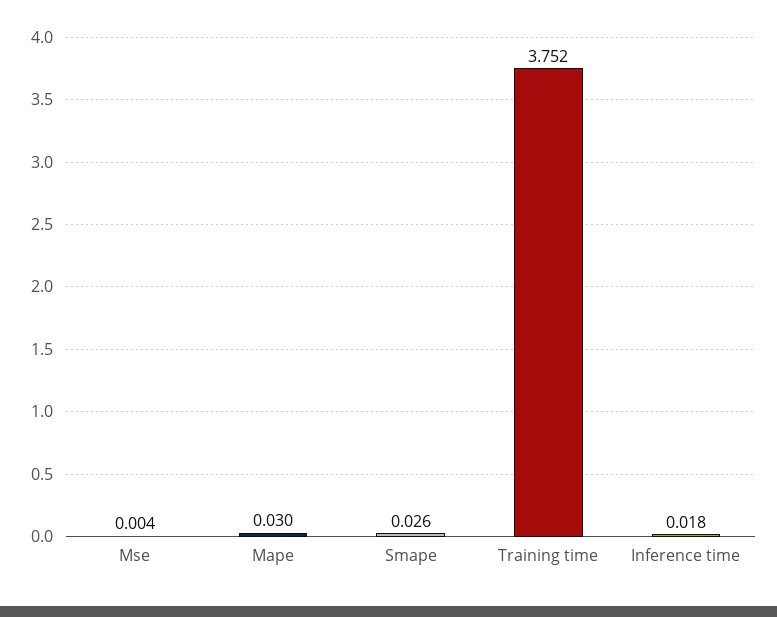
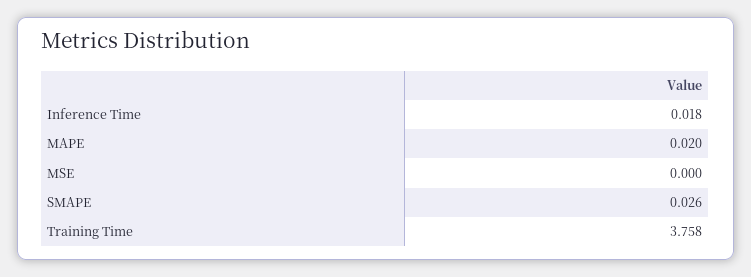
  {
-   "Mse": 0.004,
+   "Mse": 0,
-   "Mape": 0.03,
+   "Mape": 0.02,
    "Smape": 0.026,
-   "Training time": 3.752,
+   "Training time": 3.758,
    "Inference time": 0.018
  }

